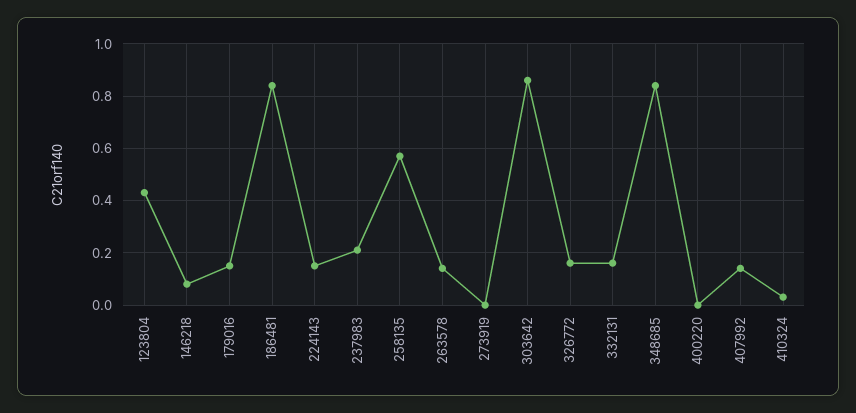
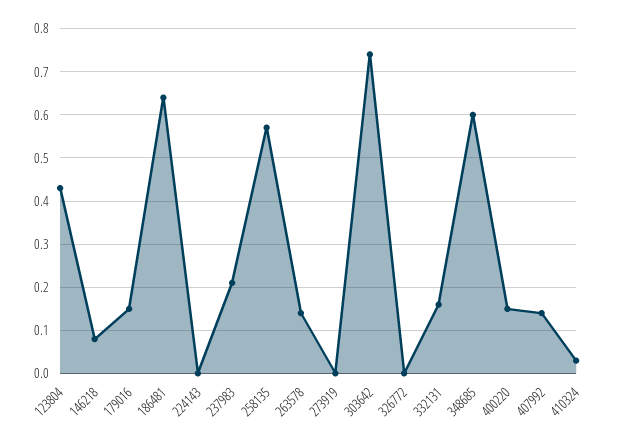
  {
    "123804": 0.45,
    "146218": 0.1,
    "179016": 0.15,
-   "186481": 0.85,
+   "186481": 0.65,
-   "224143": 0.15,
+   "224143": 0,
    "237983": 0.2,
    "258135": 0.55,
    "263578": 0.15,
    "273919": 0,
-   "303642": 0.85,
+   "303642": 0.75,
-   "326772": 0.15,
+   "326772": 0,
    "332131": 0.15,
-   "348685": 0.85,
+   "348685": 0.6,
-   "400220": 0,
+   "400220": 0.15,
    "407992": 0.15,
    "410324": 0.05
  }

